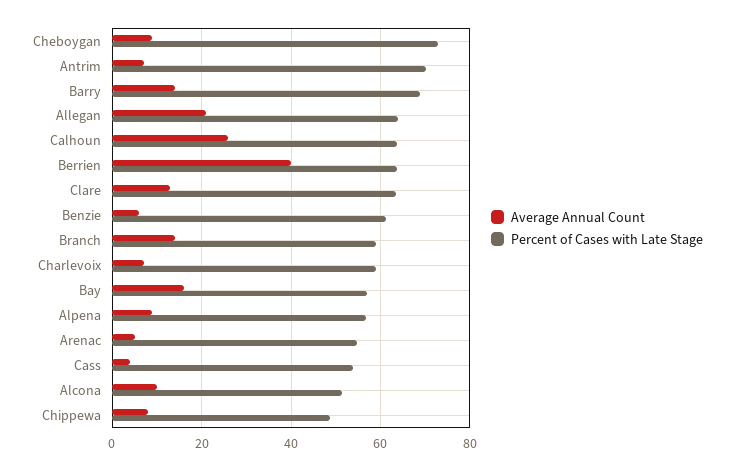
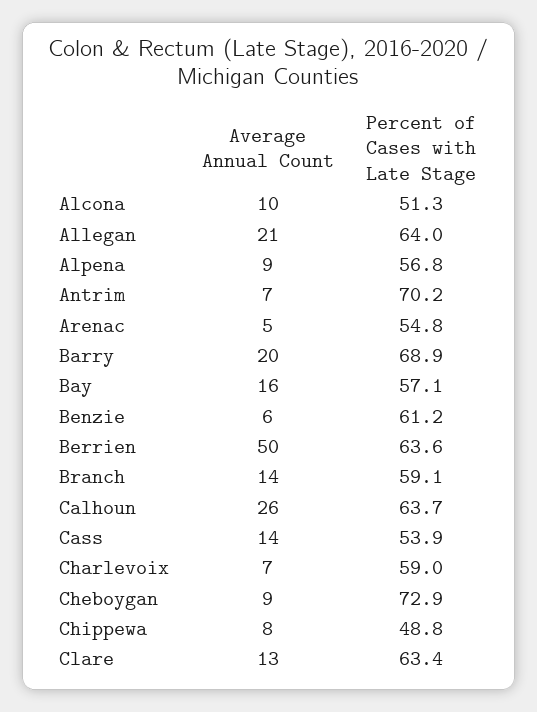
  {
    "Average Annual Count": {
      "Cheboygan": 9,
      "Antrim": 7,
-     "Barry": 14,
+     "Barry": 20,
      "Allegan": 21,
      "Calhoun": 26,
-     "Berrien": 40,
+     "Berrien": 50,
      "Clare": 13,
      "Benzie": 6,
      "Branch": 14,
      "Charlevoix": 7,
      "Bay": 16,
      "Alpena": 9,
      "Arenac": 5,
-     "Cass": 4,
+     "Cass": 14,
      "Alcona": 10,
      "Chippewa": 8
    },
    "Percent of Cases with Late Stage": {
      "Cheboygan": 72.9,
      "Antrim": 70.2,
      "Barry": 68.9,
      "Allegan": 64,
      "Calhoun": 63.7,
      "Berrien": 63.6,
      "Clare": 63.4,
      "Benzie": 61.2,
      "Branch": 59.1,
      "Charlevoix": 59,
      "Bay": 57.1,
      "Alpena": 56.8,
      "Arenac": 54.8,
      "Cass": 53.9,
      "Alcona": 51.3,
      "Chippewa": 48.8
    }
  }

